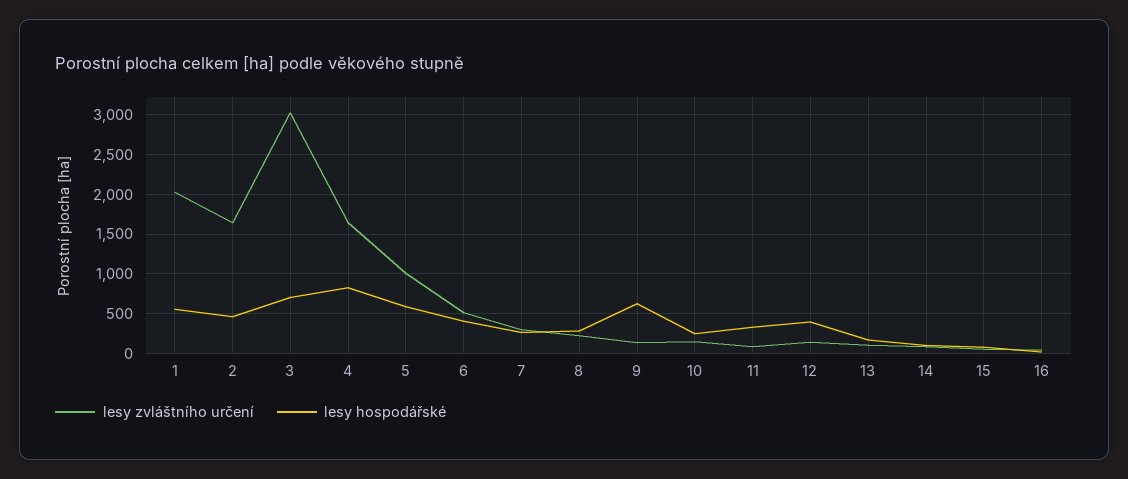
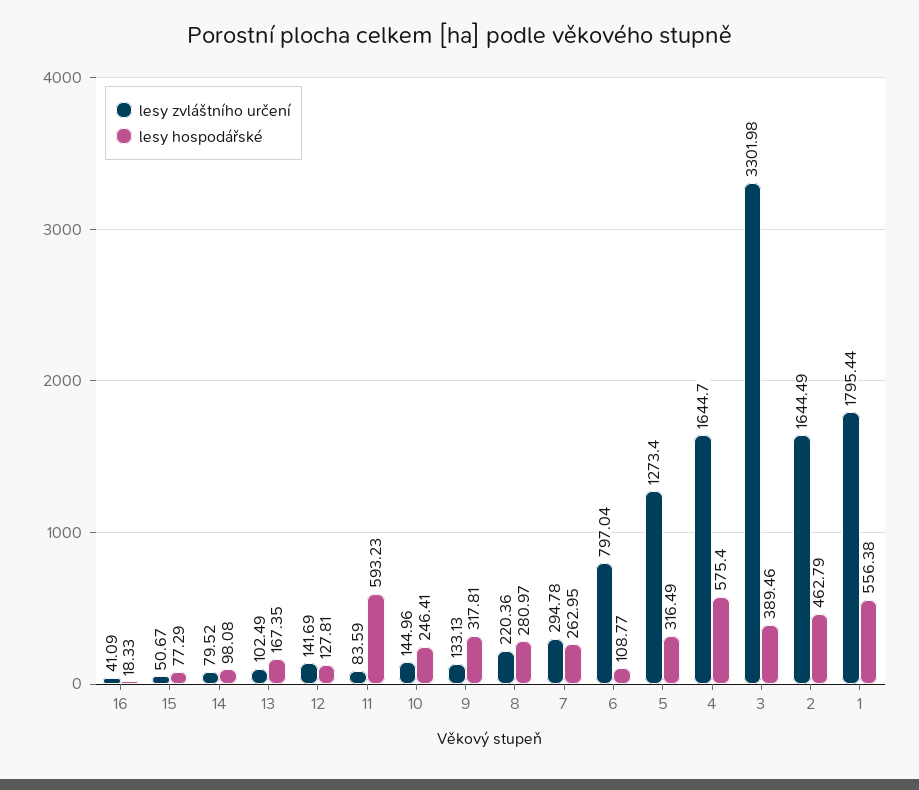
  {
    "lesy zvláštního určení": {
-     "1": 2000,
+     "1": 1795.44,
      "2": 1644.49,
-     "3": 3000,
+     "3": 3301.98,
      "4": 1644.7,
-     "5": 1000,
+     "5": 1273.4,
-     "6": 500,
+     "6": 797.04,
      "7": 294.78,
      "8": 220.36,
      "9": 133.13,
      "10": 144.96,
      "11": 83.59,
      "12": 141.69,
      "13": 102.49,
      "14": 79.52,
      "15": 50.67,
      "16": 41.09
    },
    "lesy hospodářské": {
      "1": 556.38,
      "2": 462.79,
-     "3": 700,
+     "3": 389.46,
-     "4": 800,
+     "4": 575.4,
-     "5": 600,
+     "5": 316.49,
-     "6": 400,
+     "6": 108.77,
      "7": 262.95,
      "8": 280.97,
-     "9": 600,
+     "9": 317.81,
      "10": 246.41,
-     "11": 300,
+     "11": 593.23,
-     "12": 400,
+     "12": 127.81,
      "13": 167.35,
      "14": 98.08,
      "15": 77.29,
      "16": 18.33
    }
  }

